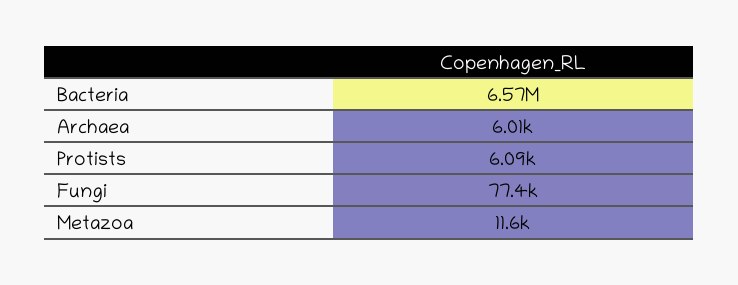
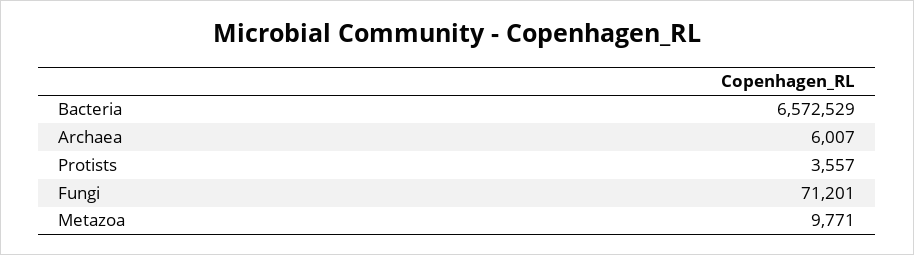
  {
    "Bacteria": 6572529,
    "Archaea": 6007,
-   "Protists": 6090,
+   "Protists": 3557,
-   "Fungi": 77400,
+   "Fungi": 71201,
-   "Metazoa": 11600
+   "Metazoa": 9771
  }

